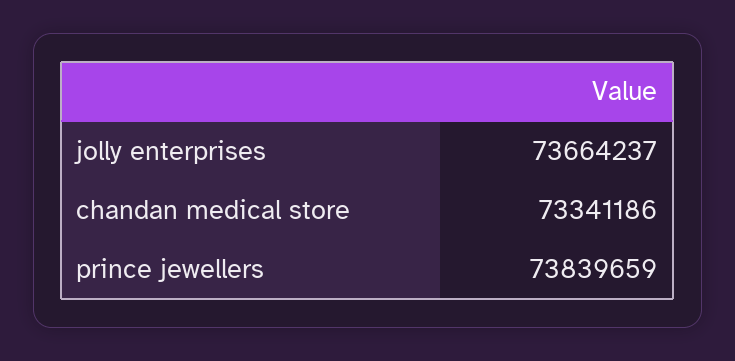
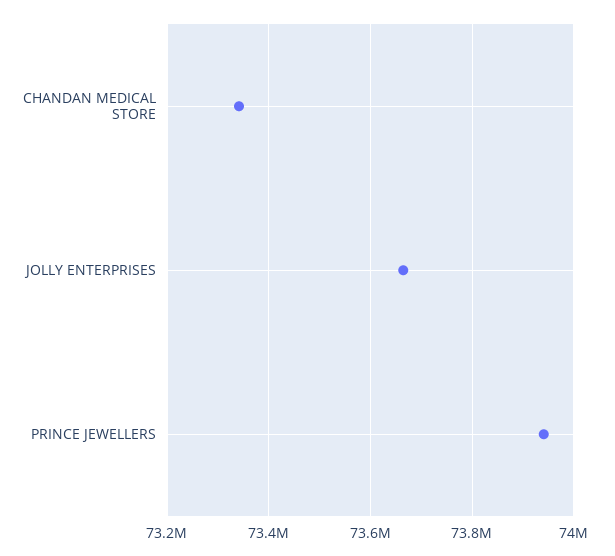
  {
    "jolly enterprises": 73664237,
    "chandan medical store": 73341186,
-   "prince jewellers": 73839659
+   "prince jewellers": 73940000
  }

